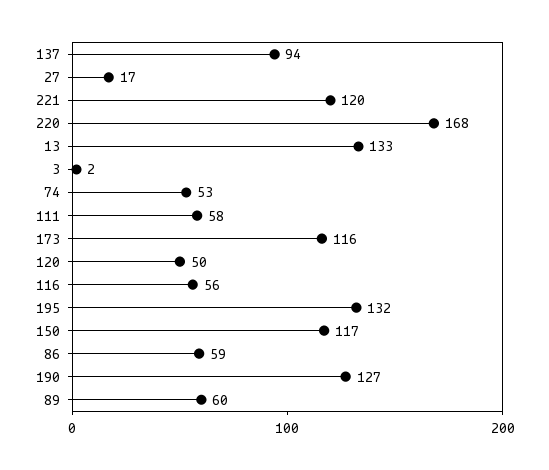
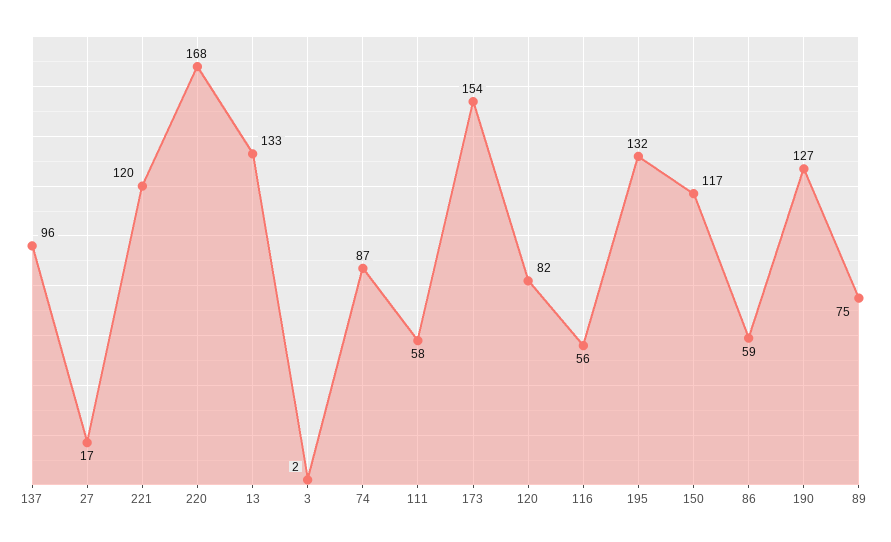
  {
-   "137": 94,
+   "137": 96,
    "27": 17,
    "221": 120,
    "220": 168,
    "13": 133,
    "3": 2,
-   "74": 53,
+   "74": 87,
    "111": 58,
-   "173": 116,
+   "173": 154,
-   "120": 50,
+   "120": 82,
    "116": 56,
    "195": 132,
    "150": 117,
    "86": 59,
    "190": 127,
-   "89": 60
+   "89": 75
  }

